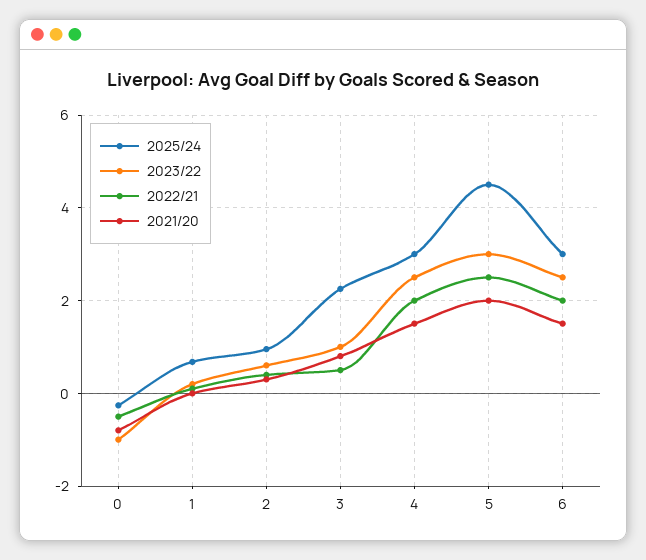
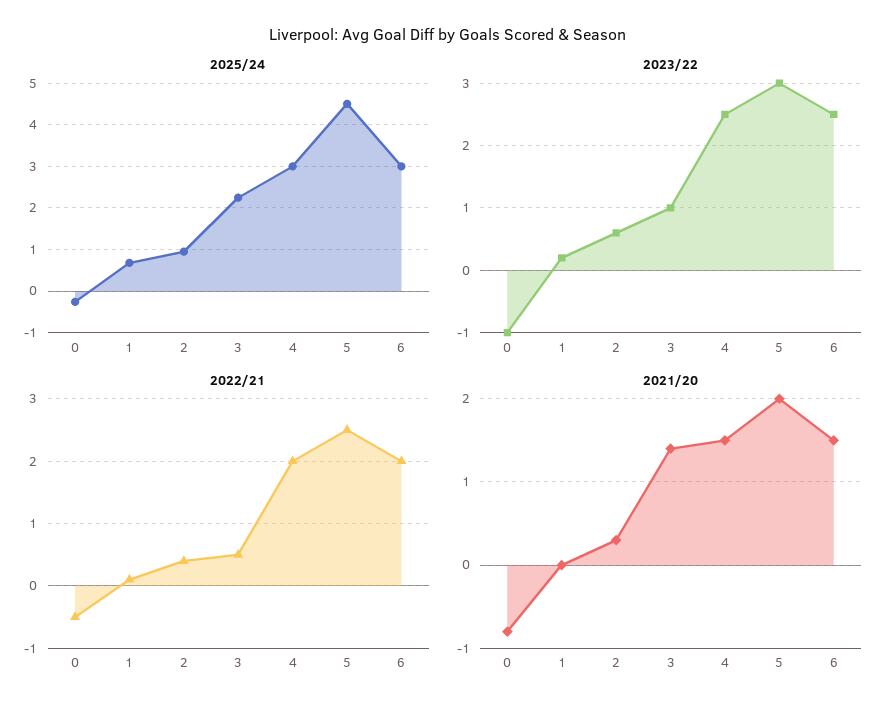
  {
    "2025/24": {
      "0": -0.2,
      "1": 0.6,
      "2": 1,
      "3": 2.2,
      "4": 3,
      "5": 4.6,
      "6": 3
    },
    "2023/22": {
      "0": -1,
      "1": 0.2,
      "2": 0.6,
      "3": 1,
      "4": 2.5,
      "5": 3,
      "6": 2.5
    },
    "2022/21": {
      "0": -0.5,
      "1": 0.1,
      "2": 0.4,
      "3": 0.5,
      "4": 2,
      "5": 2.5,
      "6": 2
    },
    "2021/20": {
      "0": -0.8,
      "1": 0,
      "2": 0.3,
-     "3": 0.8,
+     "3": 1.4,
      "4": 1.5,
      "5": 2,
      "6": 1.5
    }
  }

